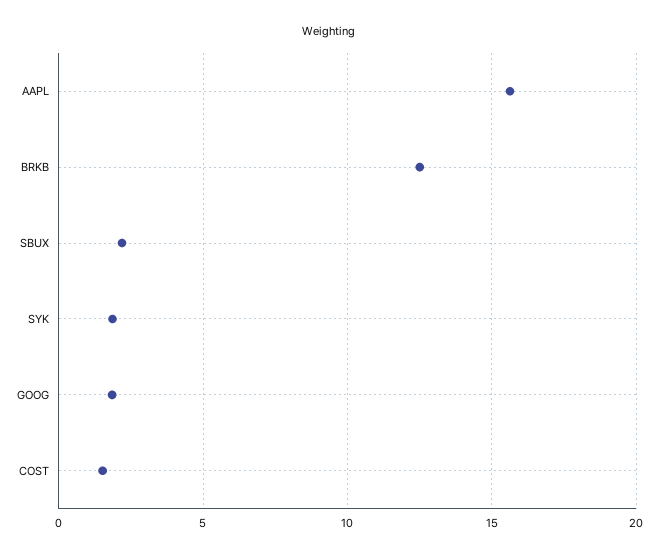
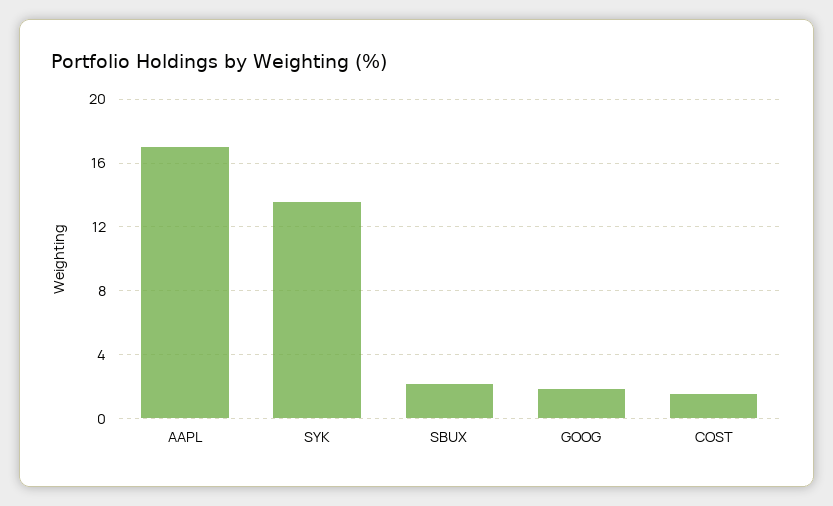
  {
-   "AAPL": 15.5,
+   "AAPL": 17,
-   "BRKB": 12.5,
    "SBUX": 2,
-   "SYK": 2,
+   "SYK": 13.5,
    "GOOG": 2,
    "COST": 1.5
  }

